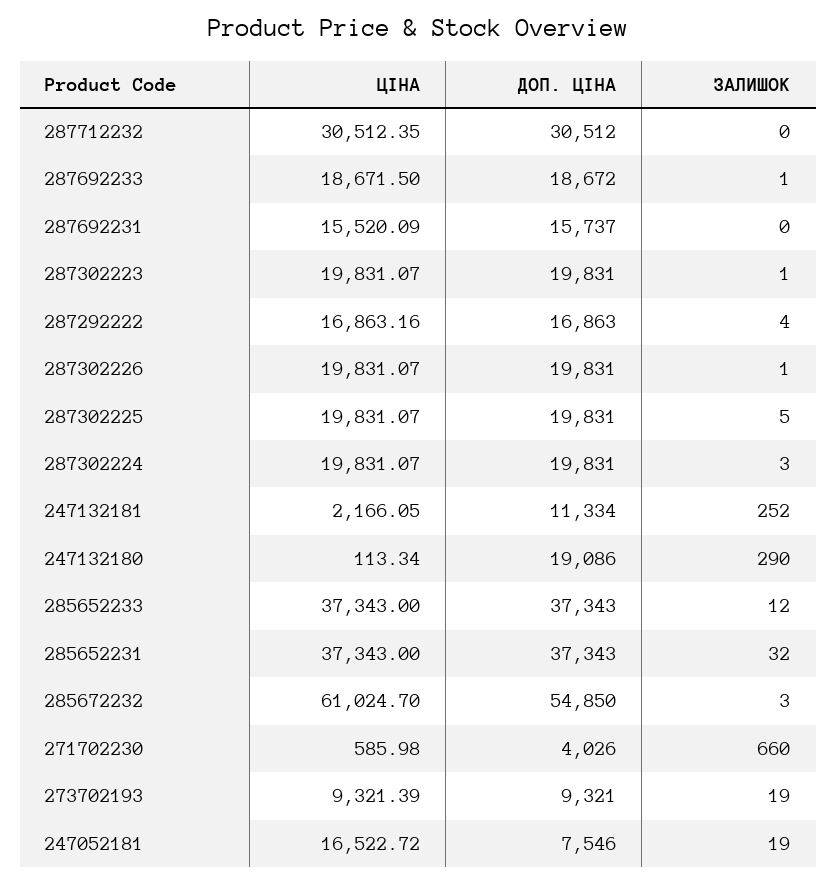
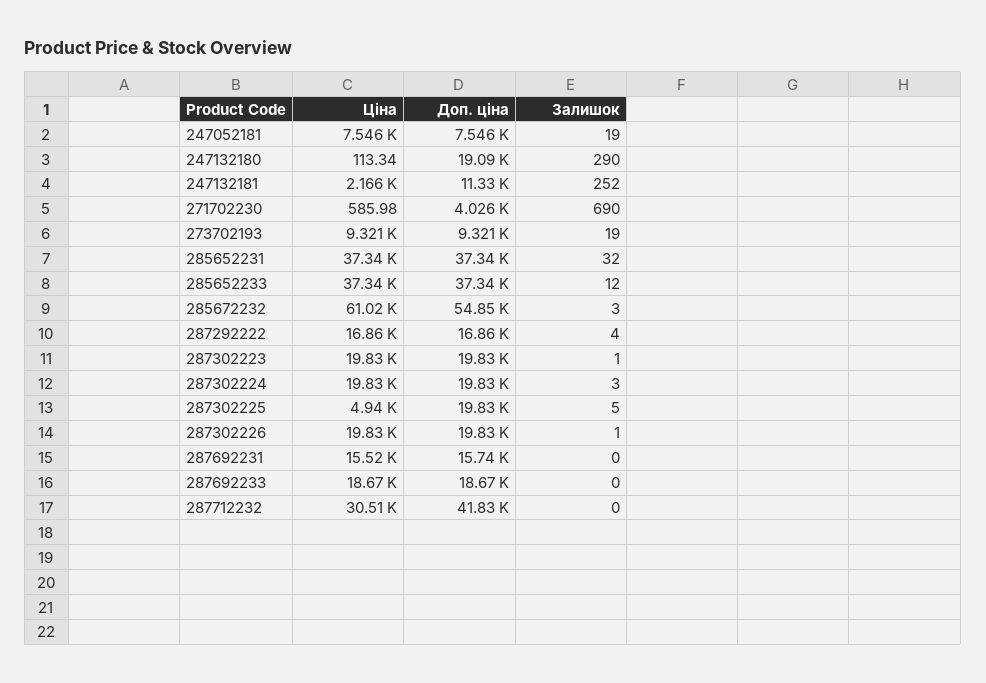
  {
    "ЦІНА": {
      "287712232": 30512.35,
      "287692233": 18671.5,
      "287692231": 15520.09,
      "287302223": 19831.07,
      "287292222": 16863.16,
      "287302226": 19831.07,
-     "287302225": 19831.07,
+     "287302225": 4940,
      "287302224": 19831.07,
      "247132181": 2166.05,
      "247132180": 113.34,
      "285652233": 37343,
      "285652231": 37343,
      "285672232": 61024.7,
      "271702230": 585.98,
      "273702193": 9321.39,
-     "247052181": 16522.72
+     "247052181": 7546
    },
    "ДОП. ЦІНА": {
-     "287712232": 30512,
+     "287712232": 41830,
      "287692233": 18672,
      "287692231": 15737,
      "287302223": 19831,
      "287292222": 16863,
      "287302226": 19831,
      "287302225": 19831,
      "287302224": 19831,
      "247132181": 11334,
      "247132180": 19086,
      "285652233": 37343,
      "285652231": 37343,
      "285672232": 54850,
      "271702230": 4026,
      "273702193": 9321,
      "247052181": 7546
    },
    "ЗАЛИШОК": {
      "287712232": 0,
-     "287692233": 1,
+     "287692233": 0,
      "287692231": 0,
      "287302223": 1,
      "287292222": 4,
      "287302226": 1,
      "287302225": 5,
      "287302224": 3,
      "247132181": 252,
      "247132180": 290,
      "285652233": 12,
      "285652231": 32,
      "285672232": 3,
-     "271702230": 660,
+     "271702230": 690,
      "273702193": 19,
      "247052181": 19
    }
  }

